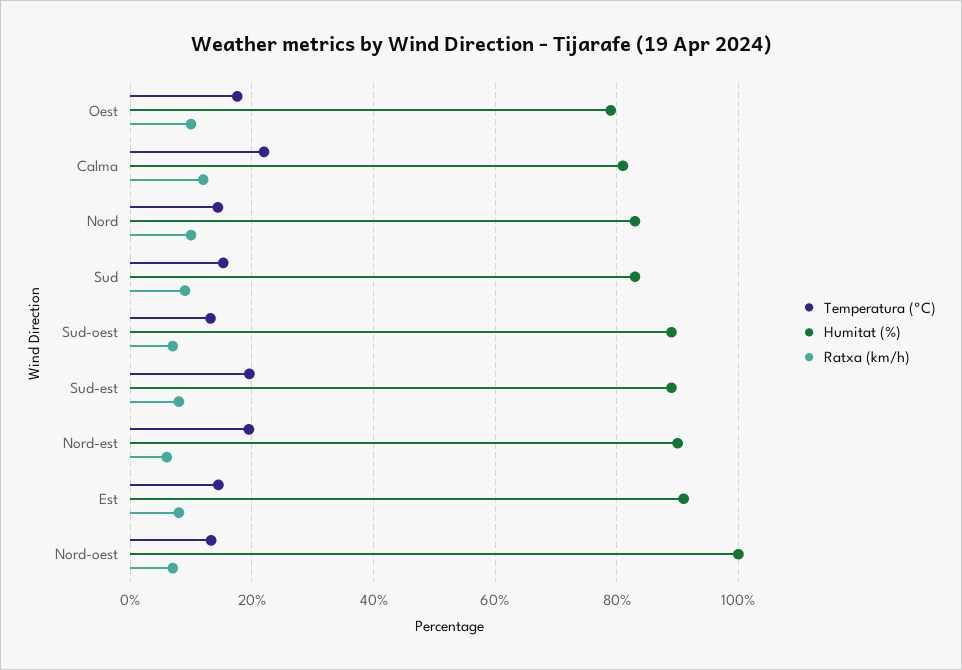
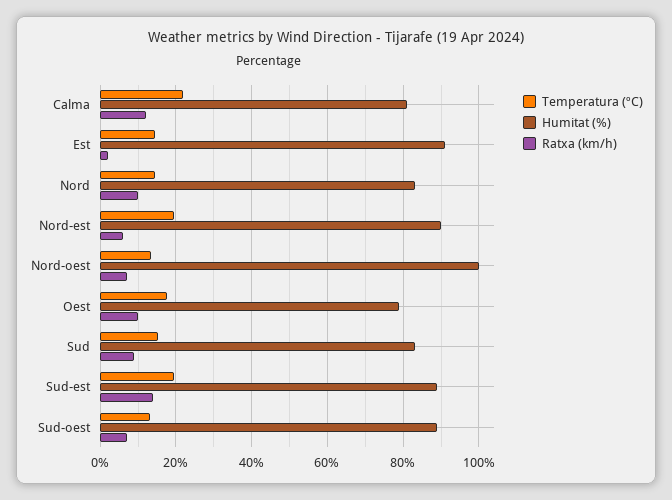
  {
    "Temperatura (ºC)": {
      "Oest": 18,
      "Calma": 22,
      "Nord": 14,
      "Sud": 16,
      "Sud-oest": 14,
      "Sud-est": 20,
      "Nord-est": 20,
      "Est": 14,
      "Nord-oest": 14
    },
    "Humitat (%)": {
      "Oest": 80,
      "Calma": 82,
      "Nord": 84,
      "Sud": 84,
      "Sud-oest": 90,
      "Sud-est": 90,
      "Nord-est": 90,
      "Est": 92,
      "Nord-oest": 100
    },
    "Ratxa (km/h)": {
      "Oest": 10,
      "Calma": 12,
      "Nord": 10,
      "Sud": 10,
      "Sud-oest": 8,
-     "Sud-est": 8,
+     "Sud-est": 14,
      "Nord-est": 6,
-     "Est": 8,
+     "Est": 2,
      "Nord-oest": 8
    }
  }

